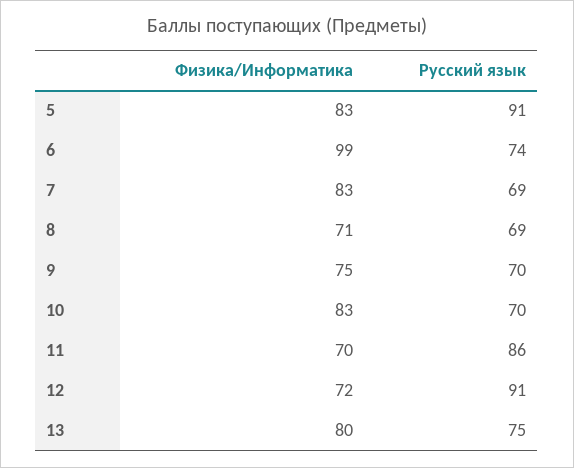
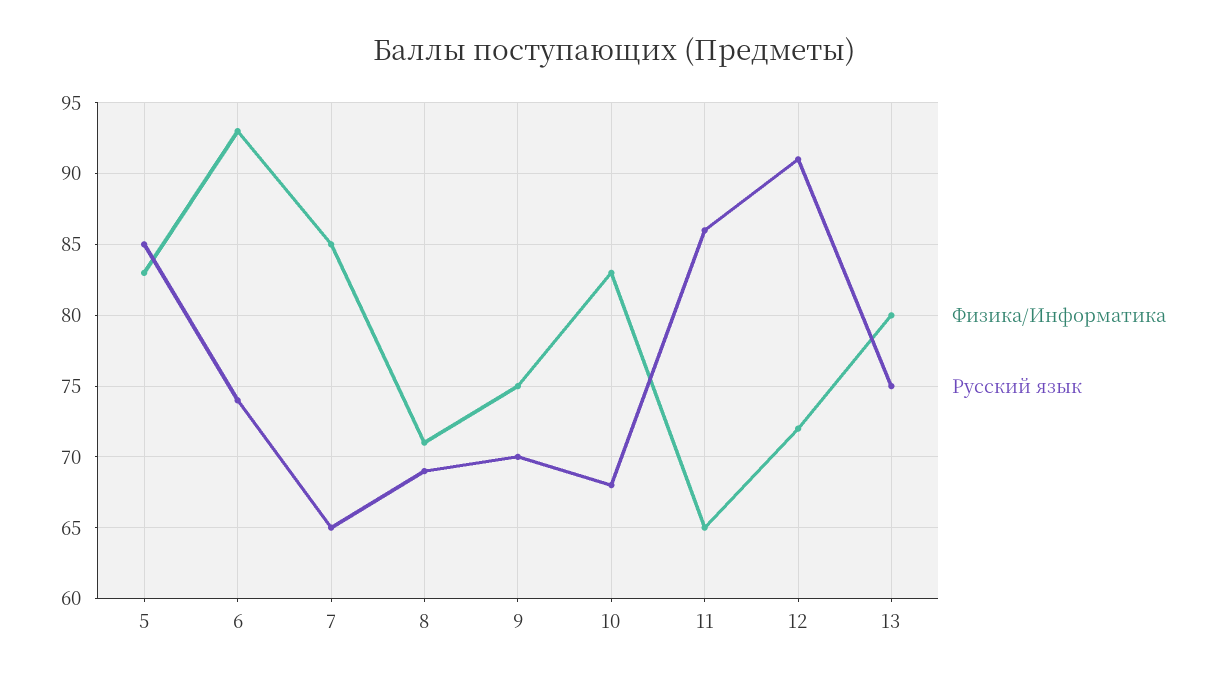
  {
    "Физика/Информатика": {
      "5": 83,
-     "6": 99,
+     "6": 93,
-     "7": 83,
+     "7": 85,
      "8": 71,
      "9": 75,
      "10": 83,
-     "11": 70,
+     "11": 65,
      "12": 72,
      "13": 80
    },
    "Русский язык": {
-     "5": 91,
+     "5": 85,
      "6": 74,
-     "7": 69,
+     "7": 65,
      "8": 69,
      "9": 70,
-     "10": 70,
+     "10": 68,
      "11": 86,
      "12": 91,
      "13": 75
    }
  }

